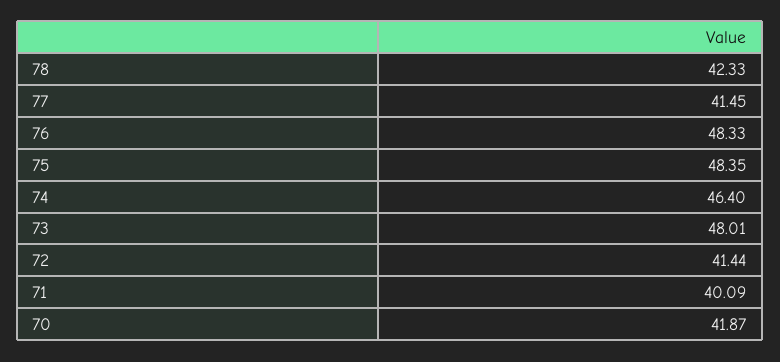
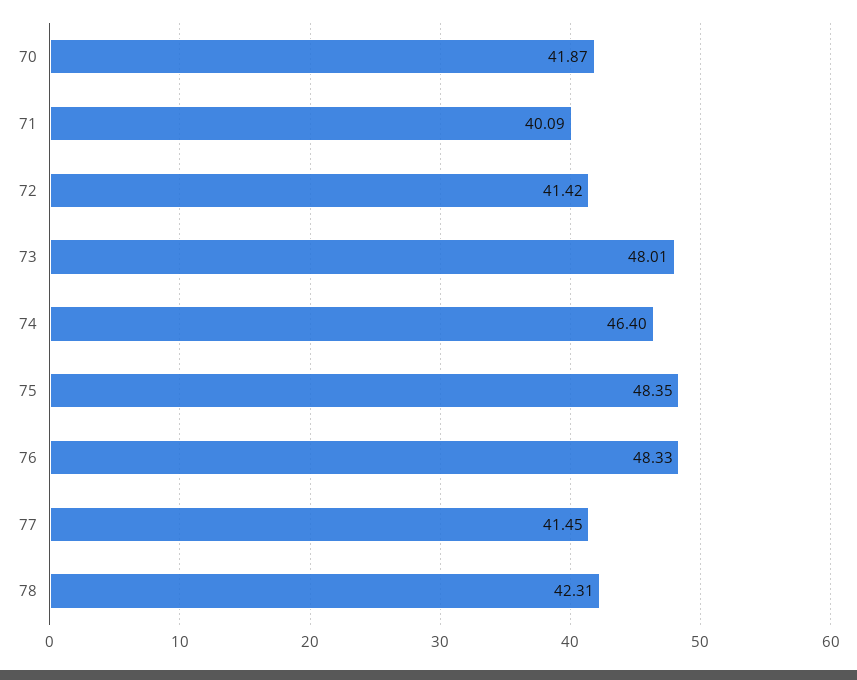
  {
-   "78": 42.33,
+   "78": 42.31,
    "77": 41.45,
    "76": 48.33,
    "75": 48.35,
    "74": 46.4,
    "73": 48.01,
-   "72": 41.44,
+   "72": 41.42,
    "71": 40.09,
    "70": 41.87
  }

